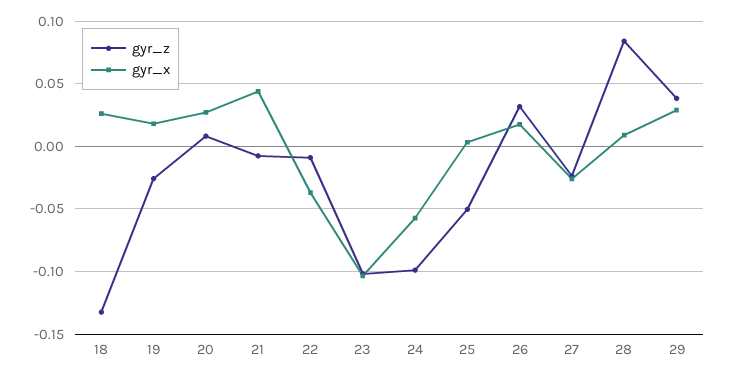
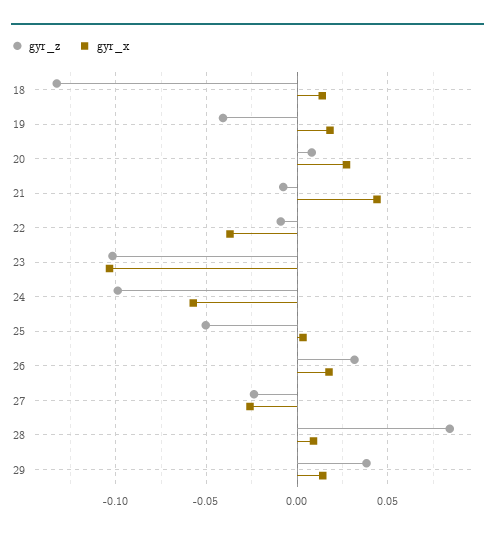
  {
    "gyr_z": {
      "18": -0.135,
-     "19": -0.025,
+     "19": -0.04,
      "20": 0.01,
      "21": -0.01,
      "22": -0.01,
      "23": -0.1,
      "24": -0.1,
      "25": -0.05,
      "26": 0.03,
      "27": -0.025,
      "28": 0.085,
      "29": 0.04
    },
    "gyr_x": {
-     "18": 0.025,
+     "18": 0.015,
      "19": 0.02,
      "20": 0.025,
      "21": 0.045,
      "22": -0.035,
      "23": -0.105,
      "24": -0.055,
      "25": 0.005,
      "26": 0.02,
      "27": -0.025,
      "28": 0.01,
-     "29": 0.03
+     "29": 0.015
    }
  }

